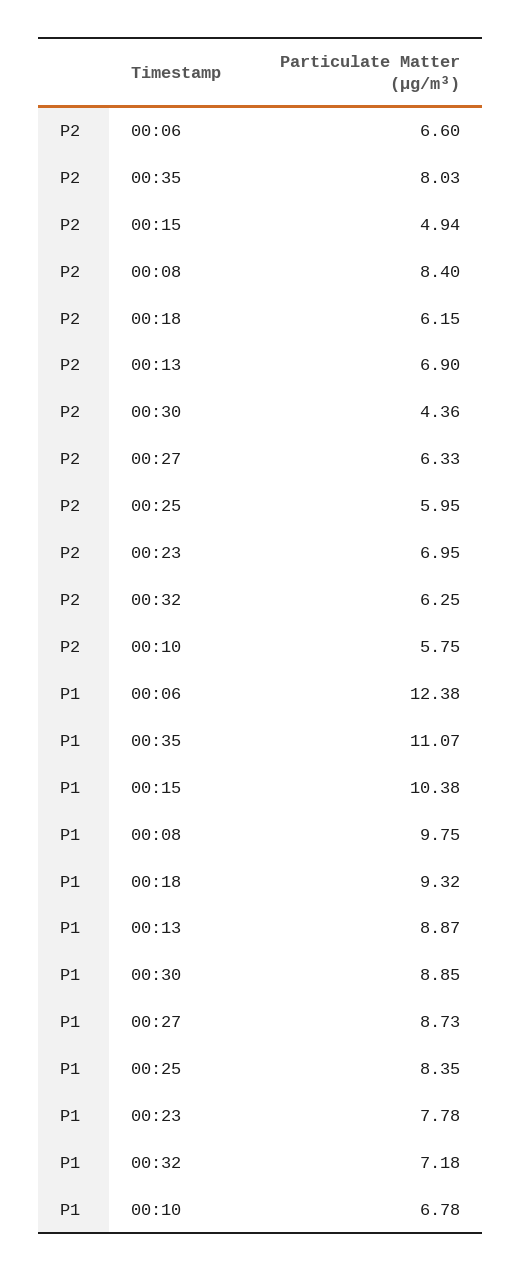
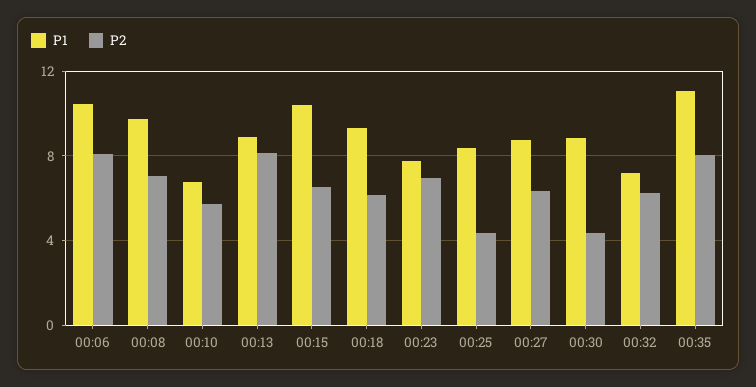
  {
    "P2": {
-     "00:06": 6.6,
+     "00:06": 8,
      "00:35": 8.03,
-     "00:15": 4.94,
+     "00:15": 6.5,
-     "00:08": 8.4,
+     "00:08": 7,
      "00:18": 6.15,
-     "00:13": 6.9,
+     "00:13": 8,
      "00:30": 4.36,
      "00:27": 6.33,
-     "00:25": 5.95,
+     "00:25": 4.5,
      "00:23": 6.95,
      "00:32": 6.25,
      "00:10": 5.75
    },
    "P1": {
-     "00:06": 12.38,
+     "00:06": 10.5,
      "00:35": 11.07,
      "00:15": 10.38,
      "00:08": 9.75,
      "00:18": 9.32,
      "00:13": 8.87,
      "00:30": 8.85,
      "00:27": 8.73,
      "00:25": 8.35,
      "00:23": 7.78,
      "00:32": 7.18,
      "00:10": 6.78
    }
  }

